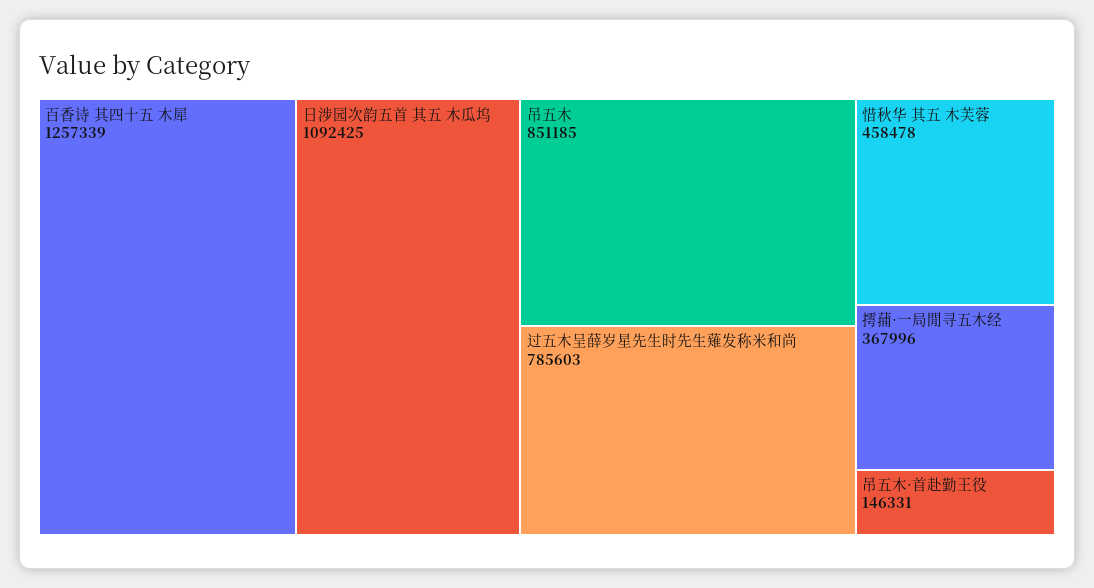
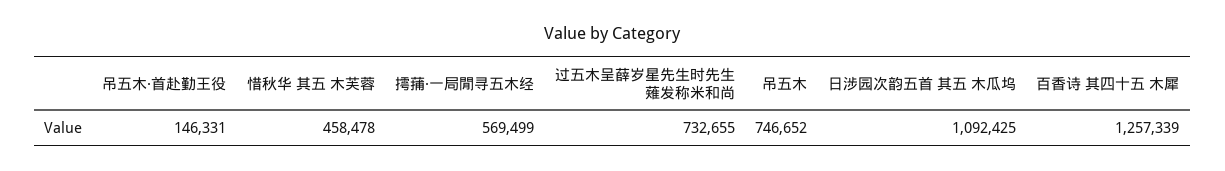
  {
    "百香诗 其四十五 木犀": 1257339,
    "日涉园次韵五首 其五 木瓜坞": 1092425,
-   "吊五木": 851185,
+   "吊五木": 746652,
-   "过五木呈薛岁星先生时先生薙发称米和尚": 785603,
+   "过五木呈薛岁星先生时先生薙发称米和尚": 732655,
    "惜秋华 其五 木芙蓉": 458478,
-   "摴蒱·一局閒寻五木经": 367996,
+   "摴蒱·一局閒寻五木经": 569499,
    "吊五木·首赴勤王役": 146331
  }

